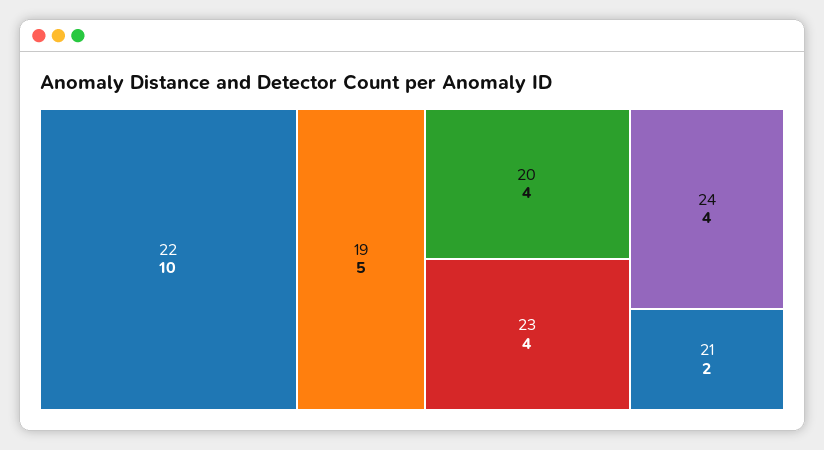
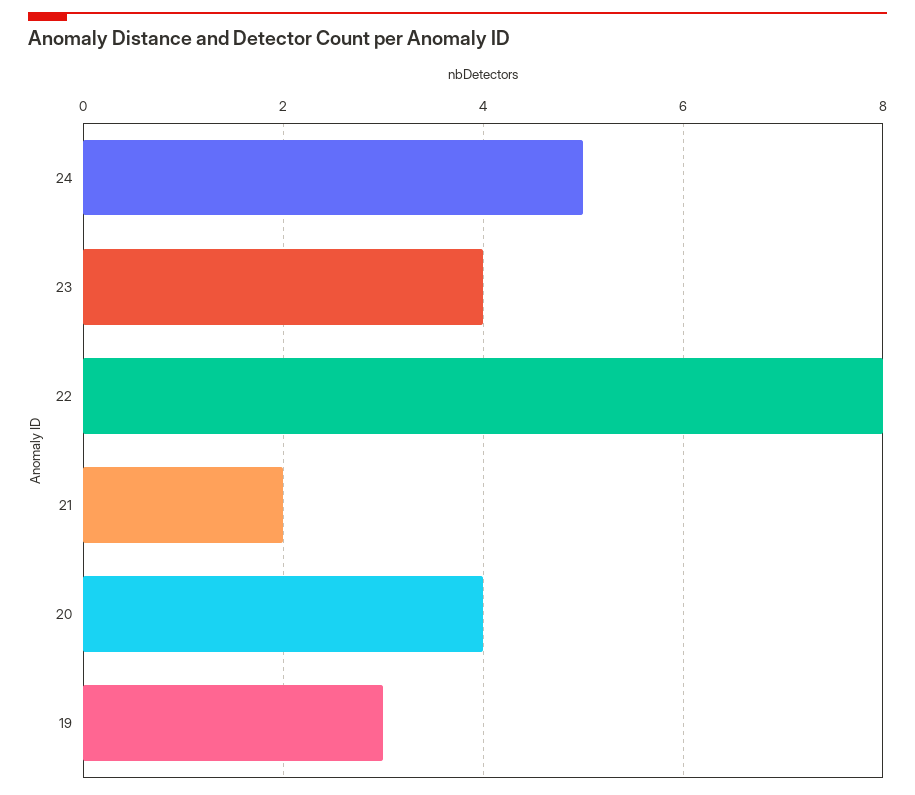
  {
-   "22": 10,
+   "22": 8,
-   "19": 5,
+   "19": 3,
    "20": 4,
    "23": 4,
-   "24": 4,
+   "24": 5,
    "21": 2
  }

